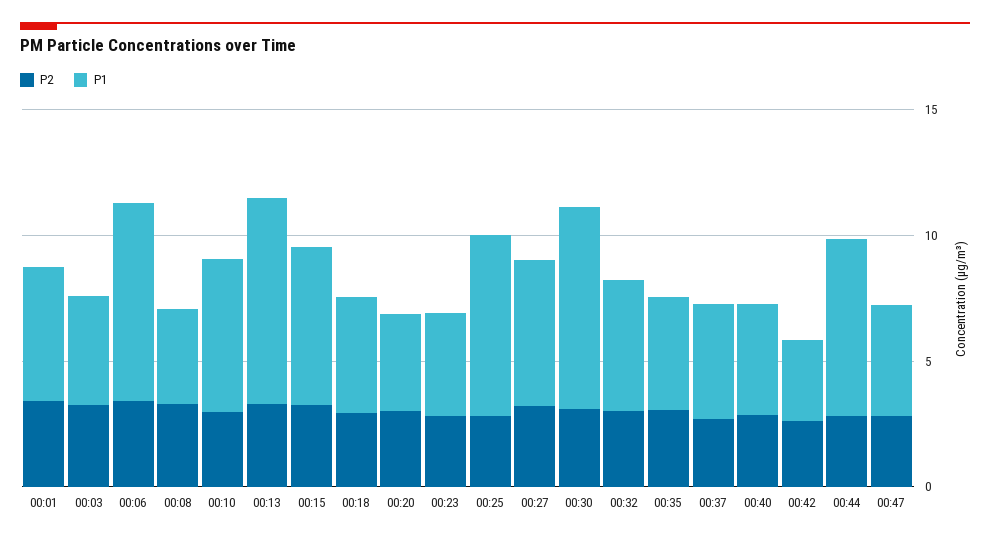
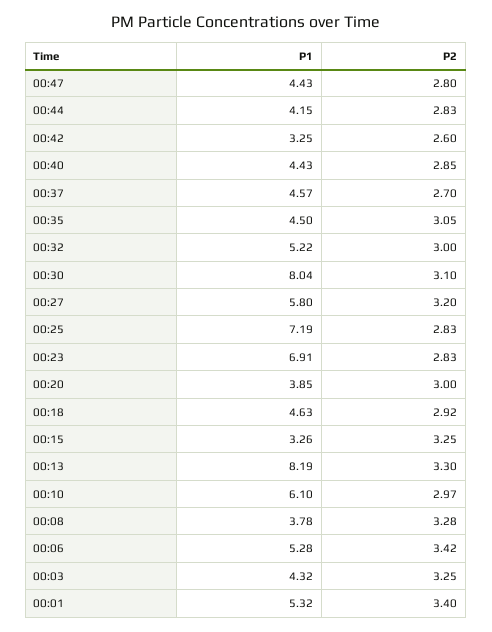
  {
    "P2": {
      "00:01": 3.4,
      "00:03": 3.25,
      "00:06": 3.42,
      "00:08": 3.28,
      "00:10": 2.97,
      "00:13": 3.3,
      "00:15": 3.25,
      "00:18": 2.92,
      "00:20": 3,
      "00:23": 2.83,
      "00:25": 2.83,
      "00:27": 3.2,
      "00:30": 3.1,
      "00:32": 3,
      "00:35": 3.05,
      "00:37": 2.7,
      "00:40": 2.85,
      "00:42": 2.6,
      "00:44": 2.83,
      "00:47": 2.8
    },
    "P1": {
      "00:01": 5.32,
      "00:03": 4.32,
-     "00:06": 8,
+     "00:06": 5.28,
      "00:08": 3.78,
      "00:10": 6.1,
      "00:13": 8.19,
-     "00:15": 6,
+     "00:15": 3.26,
      "00:18": 4.63,
      "00:20": 3.85,
-     "00:23": 4,
+     "00:23": 6.91,
      "00:25": 7.19,
      "00:27": 5.8,
      "00:30": 8.04,
      "00:32": 5.22,
      "00:35": 4.5,
      "00:37": 4.57,
      "00:40": 4.43,
      "00:42": 3.25,
-     "00:44": 7,
+     "00:44": 4.15,
      "00:47": 4.43
    }
  }

